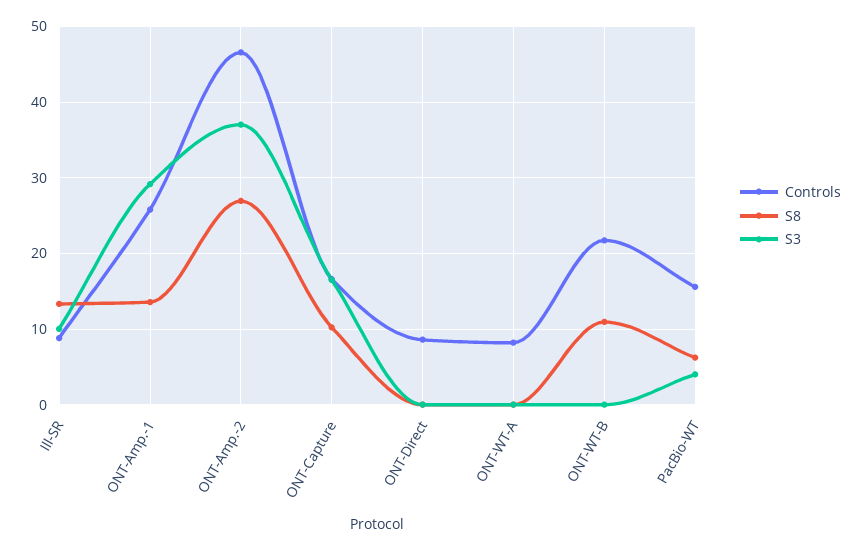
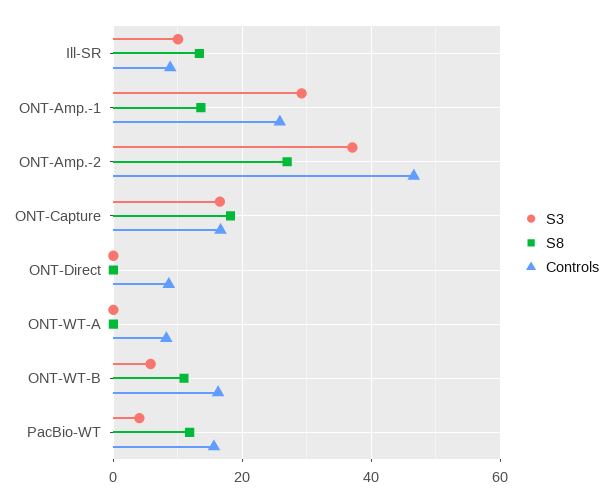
  {
    "Controls": {
      "Ill-SR": 9,
      "ONT-Amp.-1": 26,
      "ONT-Amp.-2": 47,
      "ONT-Capture": 17,
      "ONT-Direct": 9,
      "ONT-WT-A": 8,
-     "ONT-WT-B": 22,
+     "ONT-WT-B": 16,
      "PacBio-WT": 16
    },
    "S8": {
      "Ill-SR": 13,
      "ONT-Amp.-1": 14,
      "ONT-Amp.-2": 27,
-     "ONT-Capture": 10,
+     "ONT-Capture": 18,
      "ONT-Direct": 0,
      "ONT-WT-A": 0,
      "ONT-WT-B": 11,
-     "PacBio-WT": 6
+     "PacBio-WT": 12
    },
    "S3": {
      "Ill-SR": 10,
      "ONT-Amp.-1": 29,
      "ONT-Amp.-2": 37,
      "ONT-Capture": 17,
      "ONT-Direct": 0,
      "ONT-WT-A": 0,
-     "ONT-WT-B": 0,
+     "ONT-WT-B": 6,
      "PacBio-WT": 4
    }
  }

